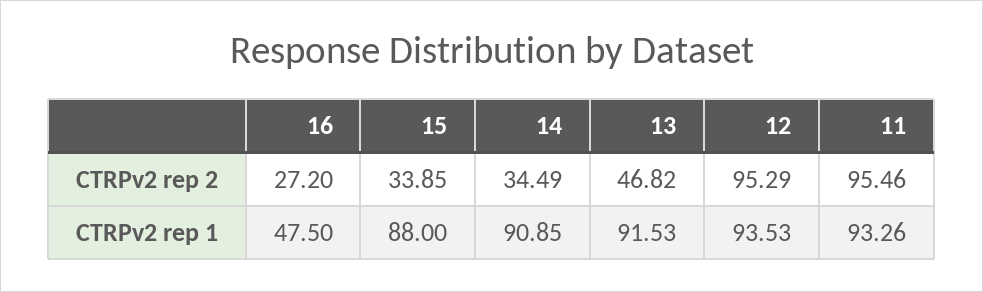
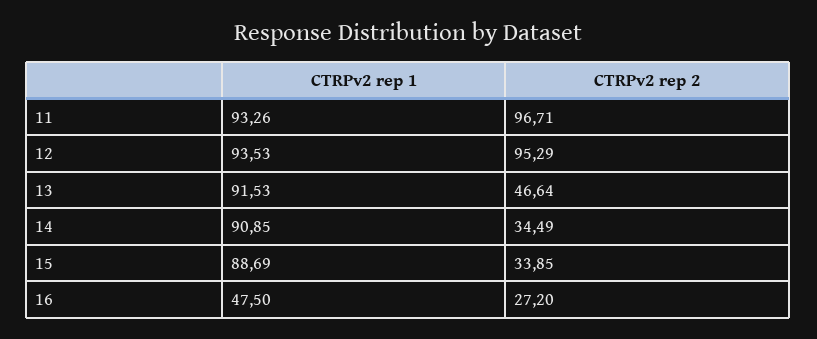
  {
    "16": {
      "CTRPv2 rep 2": 27.2,
      "CTRPv2 rep 1": 47.5
    },
    "15": {
      "CTRPv2 rep 2": 33.85,
-     "CTRPv2 rep 1": 88
+     "CTRPv2 rep 1": 88.69
    },
    "14": {
      "CTRPv2 rep 2": 34.49,
      "CTRPv2 rep 1": 90.85
    },
    "13": {
-     "CTRPv2 rep 2": 46.82,
+     "CTRPv2 rep 2": 46.64,
      "CTRPv2 rep 1": 91.53
    },
    "12": {
      "CTRPv2 rep 2": 95.29,
      "CTRPv2 rep 1": 93.53
    },
    "11": {
-     "CTRPv2 rep 2": 95.46,
+     "CTRPv2 rep 2": 96.71,
      "CTRPv2 rep 1": 93.26
    }
  }

